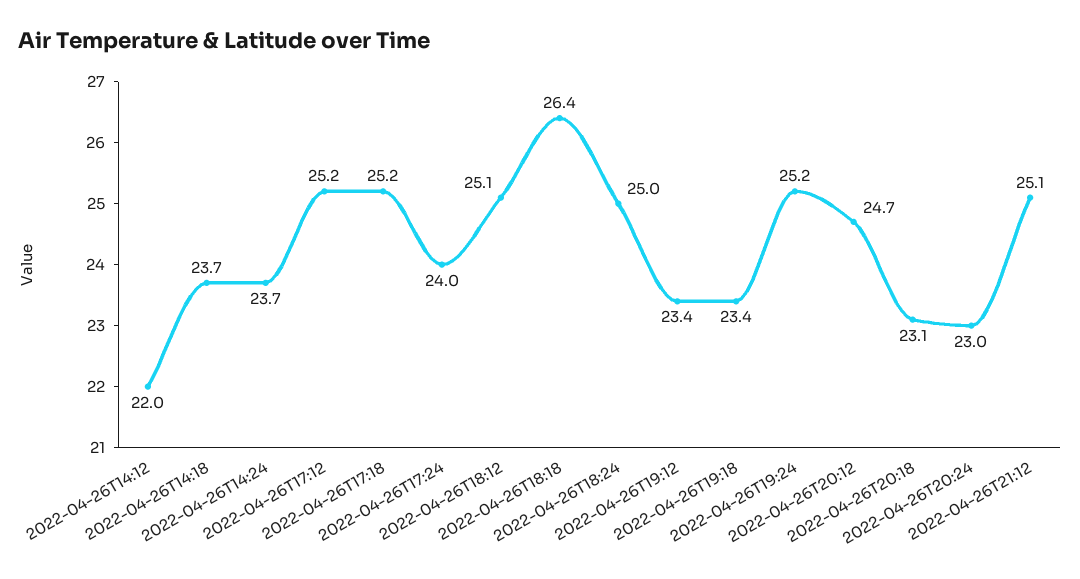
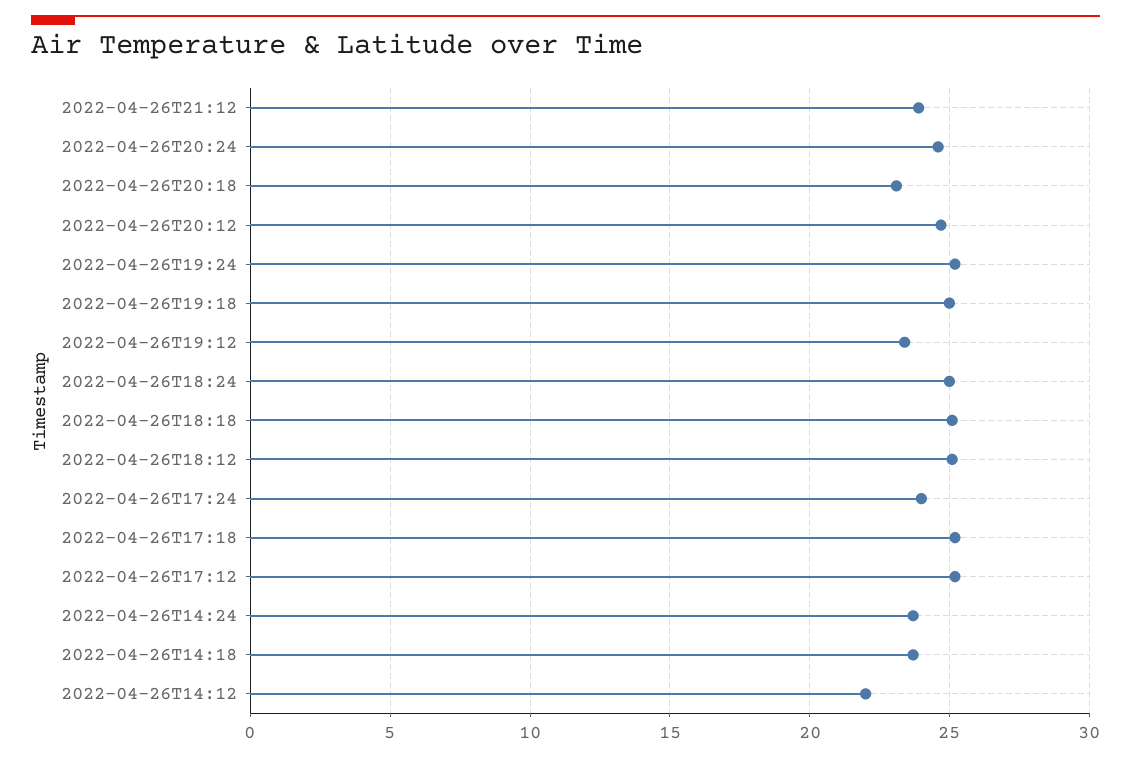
  {
    "2022-04-26T14:12": 22,
    "2022-04-26T14:18": 23.7,
    "2022-04-26T14:24": 23.7,
    "2022-04-26T17:12": 25.2,
    "2022-04-26T17:18": 25.2,
    "2022-04-26T17:24": 24,
    "2022-04-26T18:12": 25.1,
-   "2022-04-26T18:18": 26.4,
+   "2022-04-26T18:18": 25,
    "2022-04-26T18:24": 25,
    "2022-04-26T19:12": 23.4,
-   "2022-04-26T19:18": 23.4,
+   "2022-04-26T19:18": 25,
    "2022-04-26T19:24": 25.2,
    "2022-04-26T20:12": 24.7,
    "2022-04-26T20:18": 23.1,
-   "2022-04-26T20:24": 23,
+   "2022-04-26T20:24": 24.5,
-   "2022-04-26T21:12": 25.1
+   "2022-04-26T21:12": 24
  }

